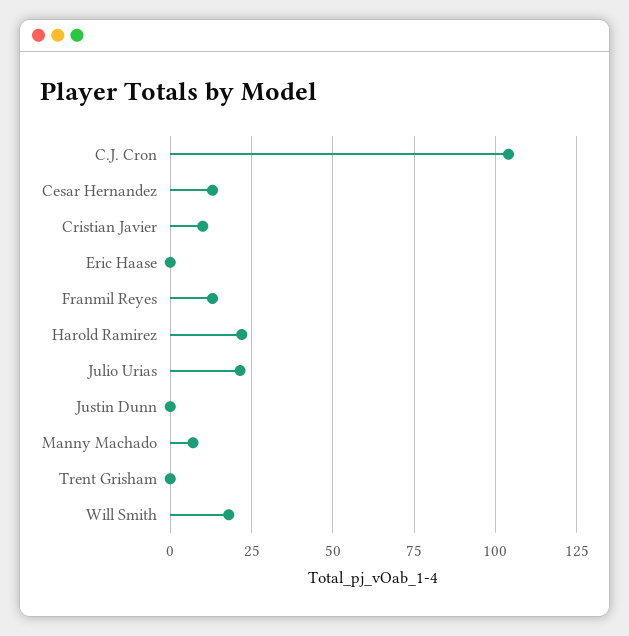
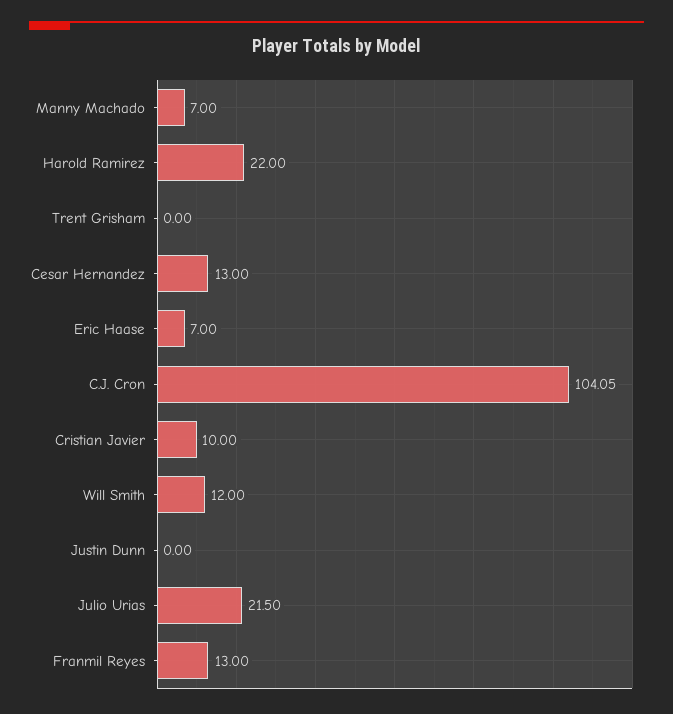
  {
    "C.J. Cron": 104.05,
    "Cesar Hernandez": 13,
    "Cristian Javier": 10,
-   "Eric Haase": 0,
+   "Eric Haase": 7,
    "Franmil Reyes": 13,
    "Harold Ramirez": 22,
    "Julio Urias": 21.5,
    "Justin Dunn": 0,
    "Manny Machado": 7,
    "Trent Grisham": 0,
-   "Will Smith": 17.5
+   "Will Smith": 12
  }

